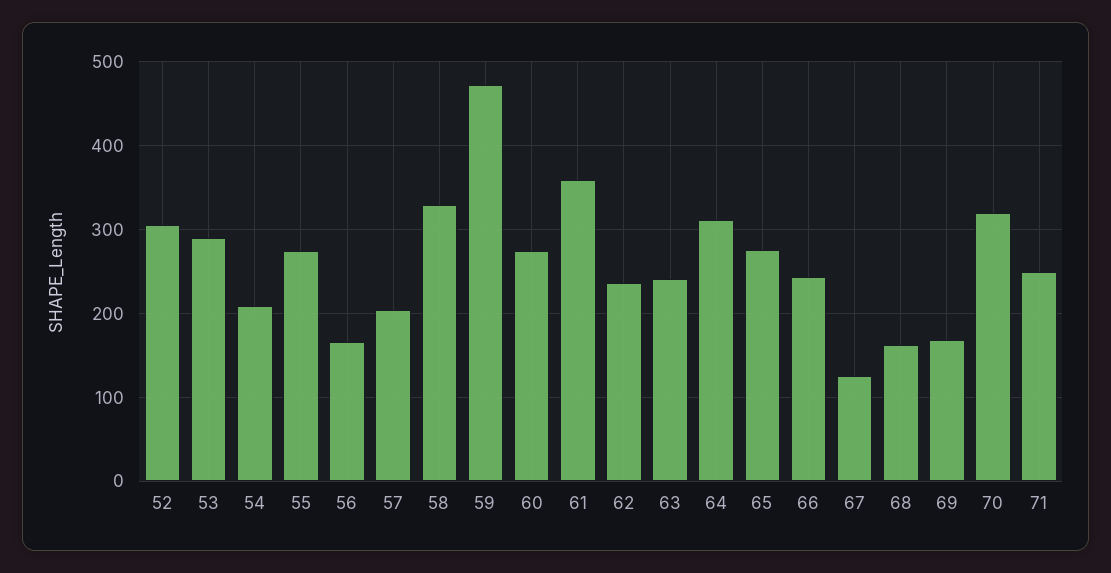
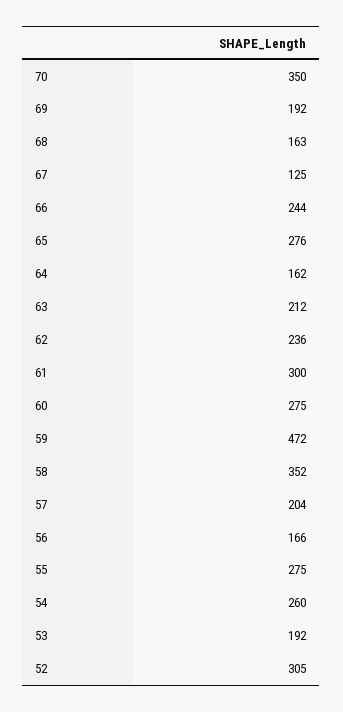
  {
    "52": 305,
-   "53": 290,
+   "53": 192,
-   "54": 210,
+   "54": 260,
    "55": 275,
    "56": 166,
    "57": 204,
-   "58": 330,
+   "58": 352,
    "59": 472,
    "60": 275,
-   "61": 360,
+   "61": 300,
    "62": 236,
-   "63": 240,
+   "63": 212,
-   "64": 310,
+   "64": 162,
    "65": 276,
    "66": 244,
    "67": 125,
    "68": 163,
-   "69": 170,
+   "69": 192,
-   "70": 320,
+   "70": 350
-   "71": 250
  }

